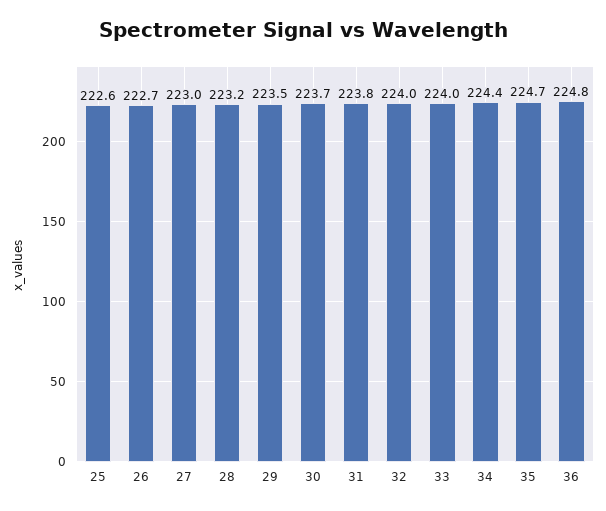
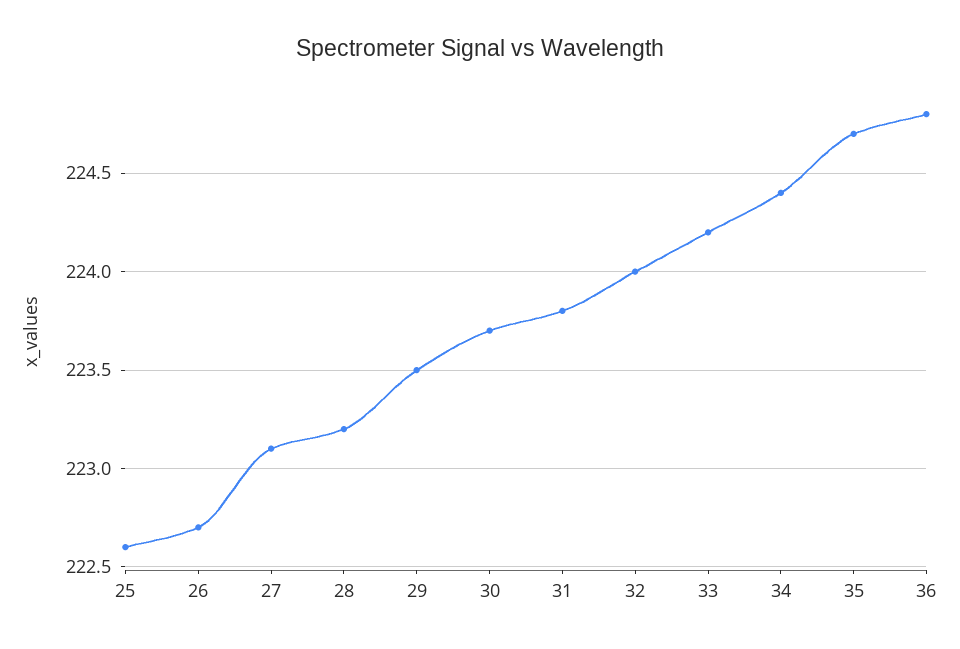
  {
    "25": 222.6,
    "26": 222.7,
-   "27": 223,
+   "27": 223.1,
    "28": 223.2,
    "29": 223.5,
    "30": 223.7,
    "31": 223.8,
    "32": 224,
-   "33": 224,
+   "33": 224.2,
    "34": 224.4,
    "35": 224.7,
    "36": 224.8
  }

